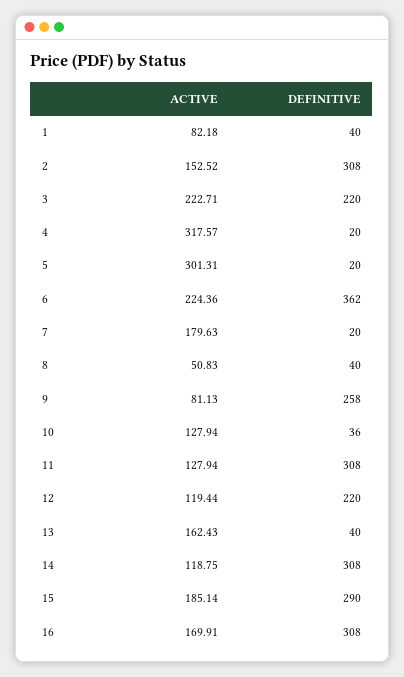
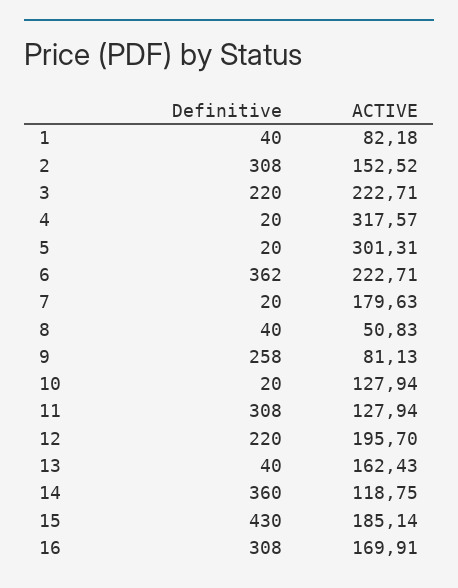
  {
    "ACTIVE": {
      "1": 82.18,
      "2": 152.52,
      "3": 222.71,
      "4": 317.57,
      "5": 301.31,
-     "6": 224.36,
+     "6": 222.71,
      "7": 179.63,
      "8": 50.83,
      "9": 81.13,
      "10": 127.94,
      "11": 127.94,
-     "12": 119.44,
+     "12": 195.7,
      "13": 162.43,
      "14": 118.75,
      "15": 185.14,
      "16": 169.91
    },
    "DEFINITIVE": {
      "1": 40,
      "2": 308,
      "3": 220,
      "4": 20,
      "5": 20,
      "6": 362,
      "7": 20,
      "8": 40,
      "9": 258,
-     "10": 36,
+     "10": 20,
      "11": 308,
      "12": 220,
      "13": 40,
-     "14": 308,
+     "14": 360,
-     "15": 290,
+     "15": 430,
      "16": 308
    }
  }

